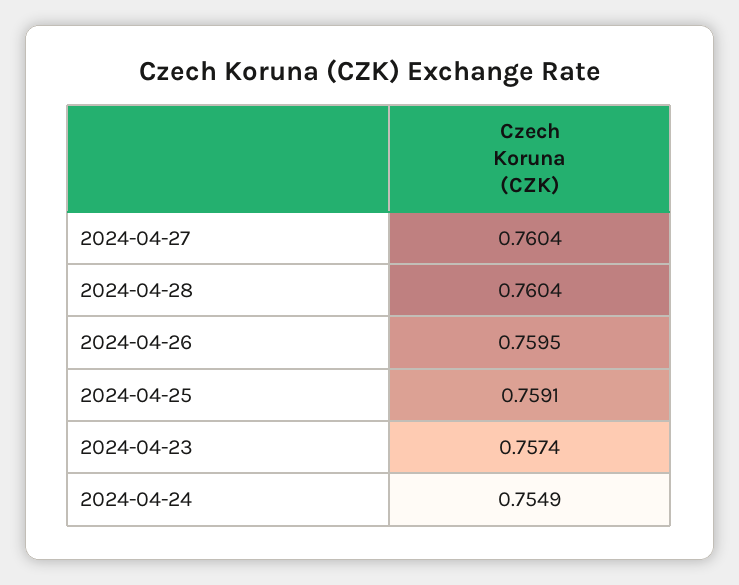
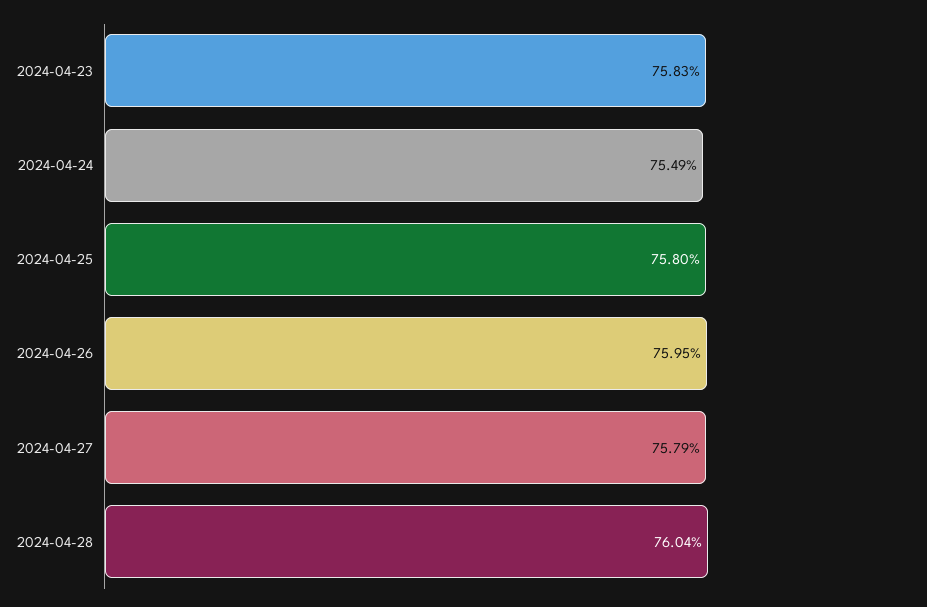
  {
-   "2024-04-27": 0.7604,
+   "2024-04-27": 0.7579,
    "2024-04-28": 0.7604,
    "2024-04-26": 0.7595,
-   "2024-04-25": 0.7591,
+   "2024-04-25": 0.758,
-   "2024-04-23": 0.7574,
+   "2024-04-23": 0.7583,
    "2024-04-24": 0.7549
  }

